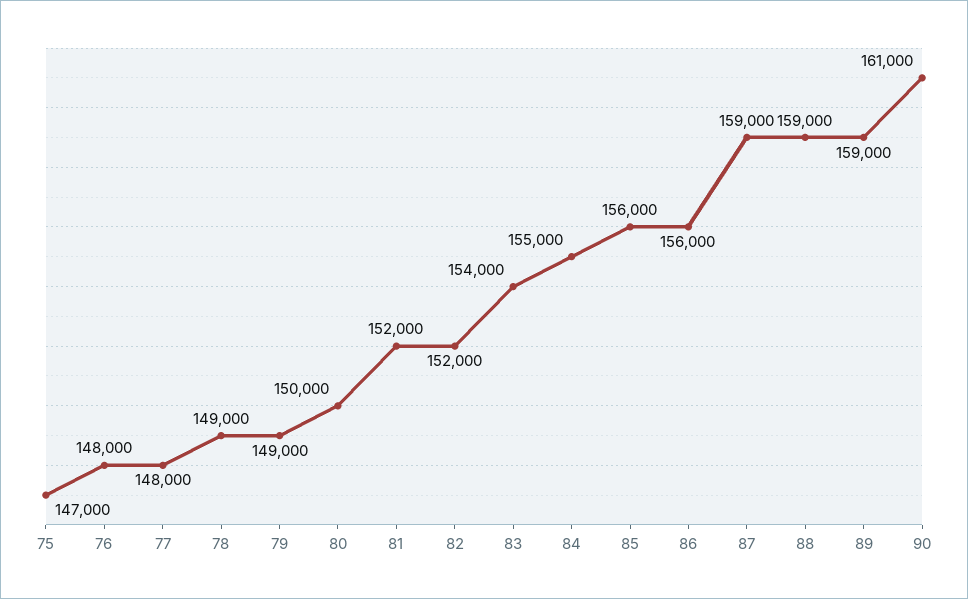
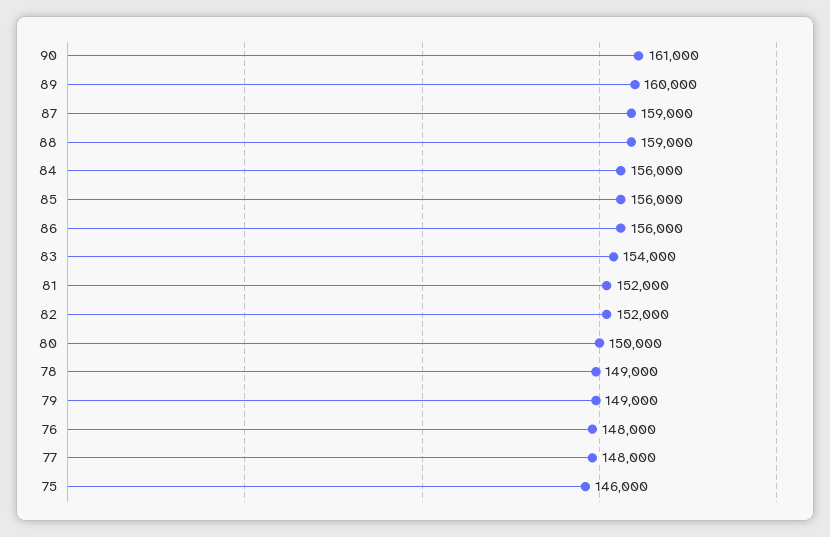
  {
-   "75": 147000,
+   "75": 146000,
    "76": 148000,
    "77": 148000,
    "78": 149000,
    "79": 149000,
    "80": 150000,
    "81": 152000,
    "82": 152000,
    "83": 154000,
-   "84": 155000,
+   "84": 156000,
    "85": 156000,
    "86": 156000,
    "87": 159000,
    "88": 159000,
-   "89": 159000,
+   "89": 160000,
    "90": 161000
  }

